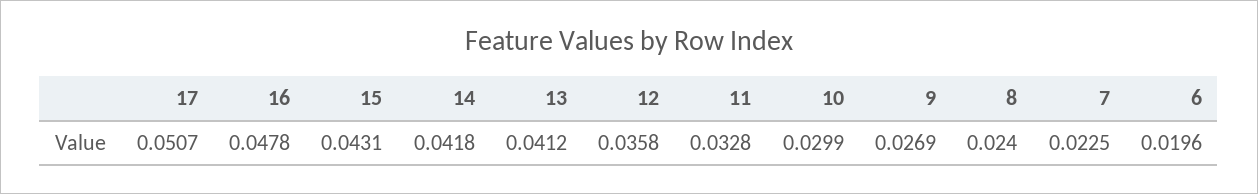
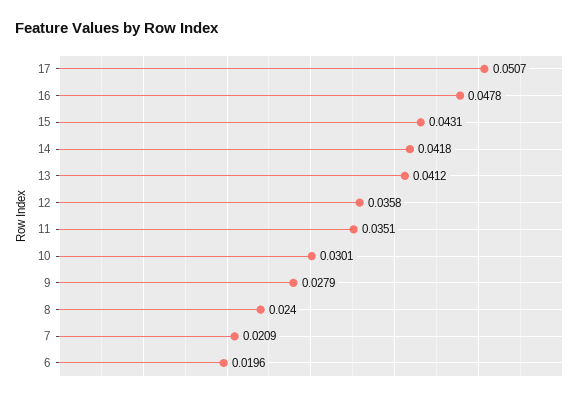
  {
    "17": 0.0507,
    "16": 0.0478,
    "15": 0.0431,
    "14": 0.0418,
    "13": 0.0412,
    "12": 0.0358,
-   "11": 0.0328,
+   "11": 0.0351,
-   "10": 0.0299,
+   "10": 0.0301,
-   "9": 0.0269,
+   "9": 0.0279,
    "8": 0.024,
-   "7": 0.0225,
+   "7": 0.0209,
    "6": 0.0196
  }

